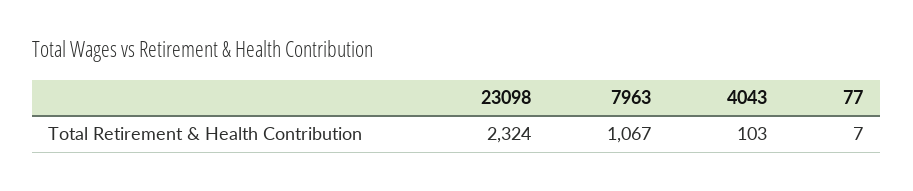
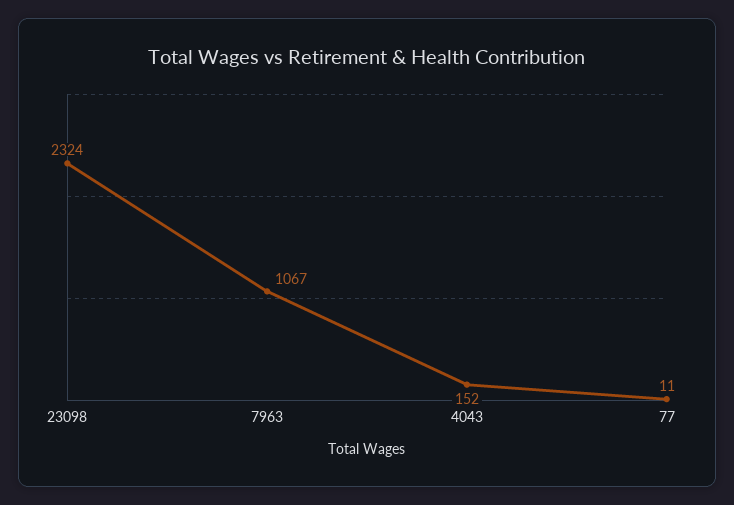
  {
    "23098": 2324,
    "7963": 1067,
-   "4043": 103,
+   "4043": 152,
-   "77": 7
+   "77": 11
  }

